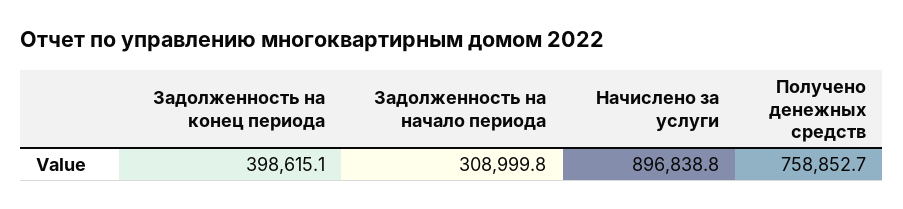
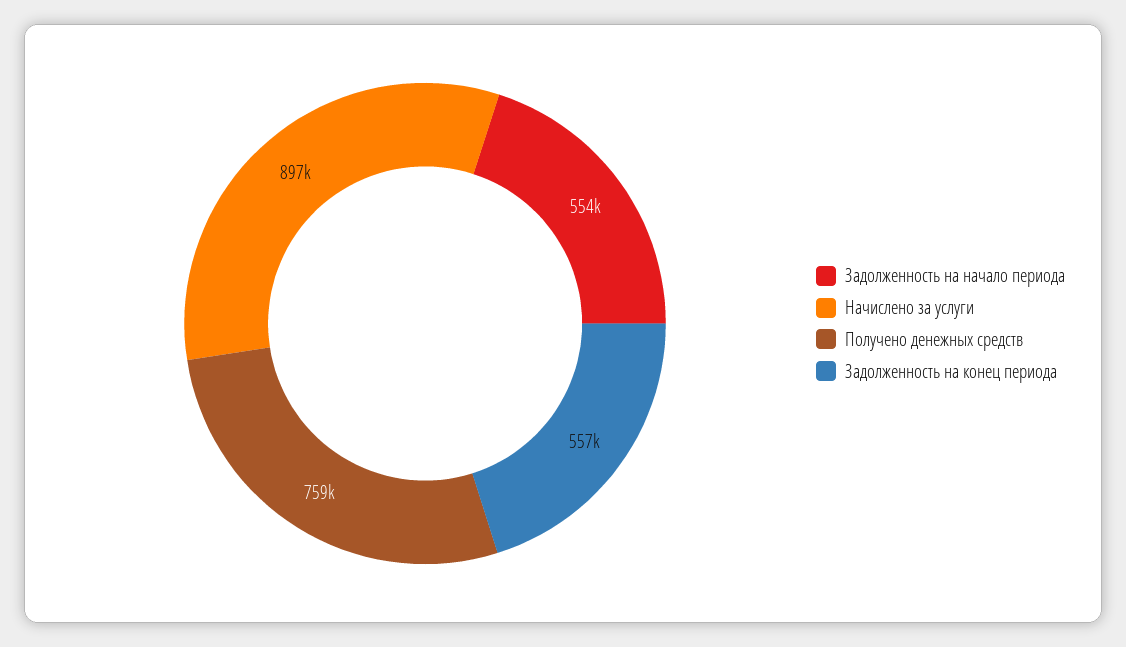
  {
-   "Задолженность на конец периода": 398615.1,
+   "Задолженность на конец периода": 557000,
-   "Задолженность на начало периода": 308999.8,
+   "Задолженность на начало периода": 554000,
    "Начислено за услуги": 896838.8,
    "Получено денежных средств": 758852.7
  }

